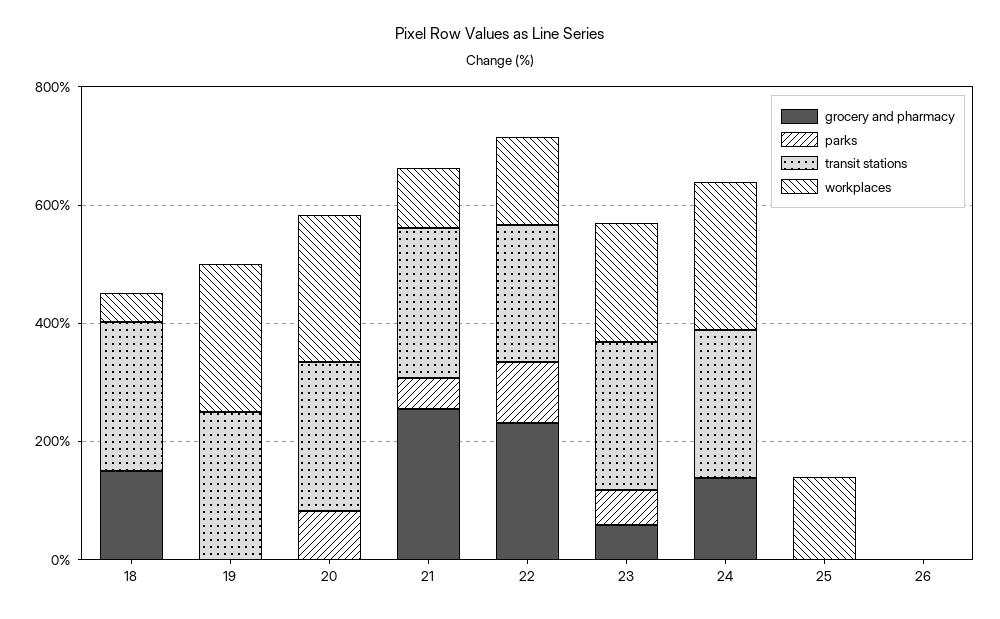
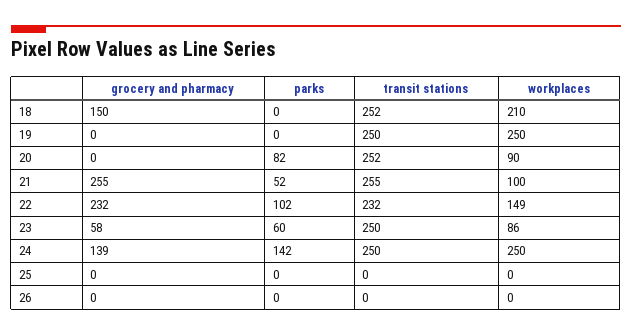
  {
    "grocery and pharmacy": {
      "18": 150,
      "19": 0,
      "20": 0,
      "21": 255,
      "22": 232,
      "23": 58,
      "24": 139,
      "25": 0,
      "26": 0
    },
    "parks": {
      "18": 0,
      "19": 0,
      "20": 82,
      "21": 52,
      "22": 102,
      "23": 60,
-     "24": 0,
+     "24": 142,
      "25": 0,
      "26": 0
    },
    "transit stations": {
      "18": 252,
      "19": 250,
      "20": 252,
      "21": 255,
      "22": 232,
      "23": 250,
      "24": 250,
      "25": 0,
      "26": 0
    },
    "workplaces": {
-     "18": 50,
+     "18": 210,
      "19": 250,
-     "20": 250,
+     "20": 90,
      "21": 100,
      "22": 149,
-     "23": 200,
+     "23": 86,
      "24": 250,
-     "25": 150,
+     "25": 0,
      "26": 0
    }
  }

